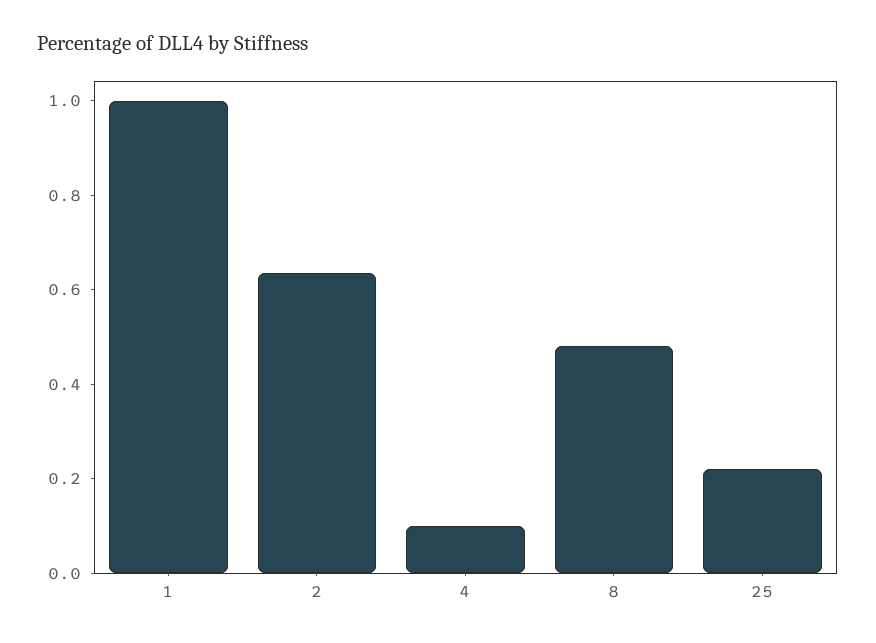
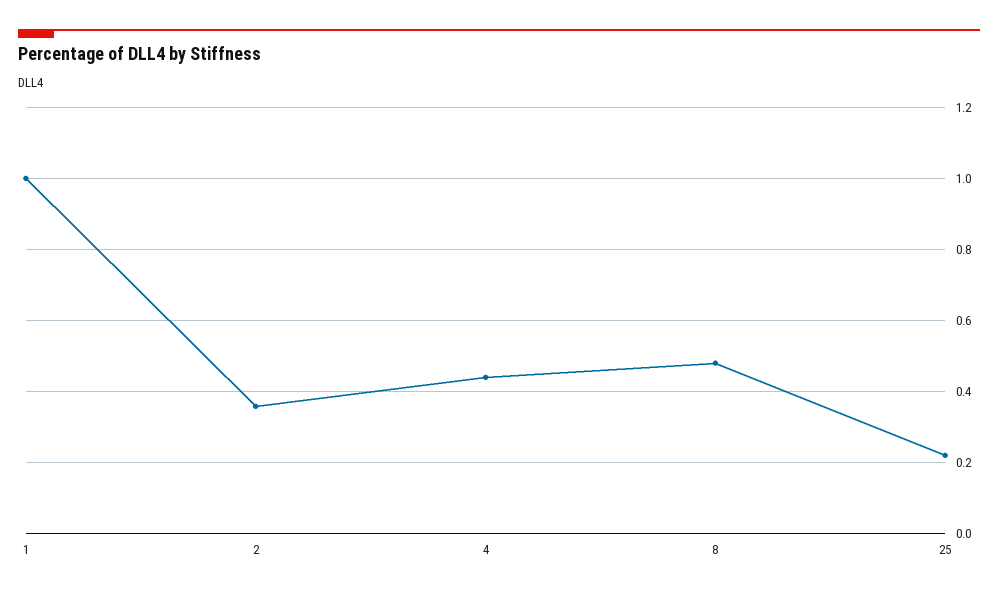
  {
    "1": 1,
-   "2": 0.65,
+   "2": 0.36,
-   "4": 0.1,
+   "4": 0.44,
    "8": 0.48,
    "25": 0.22
  }

